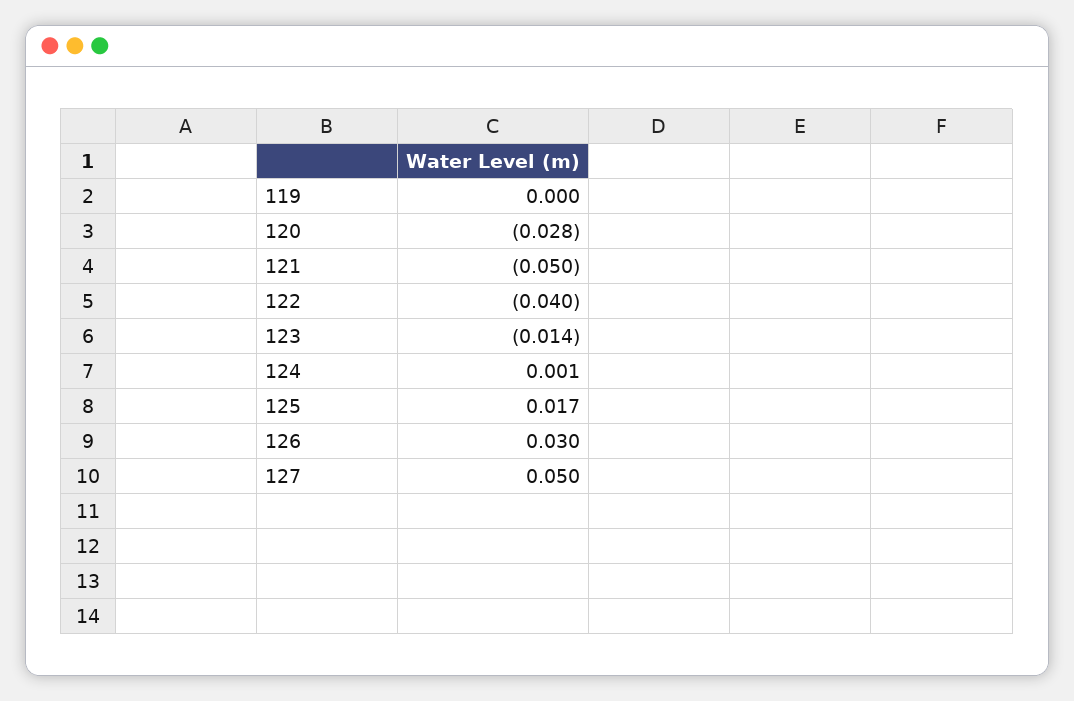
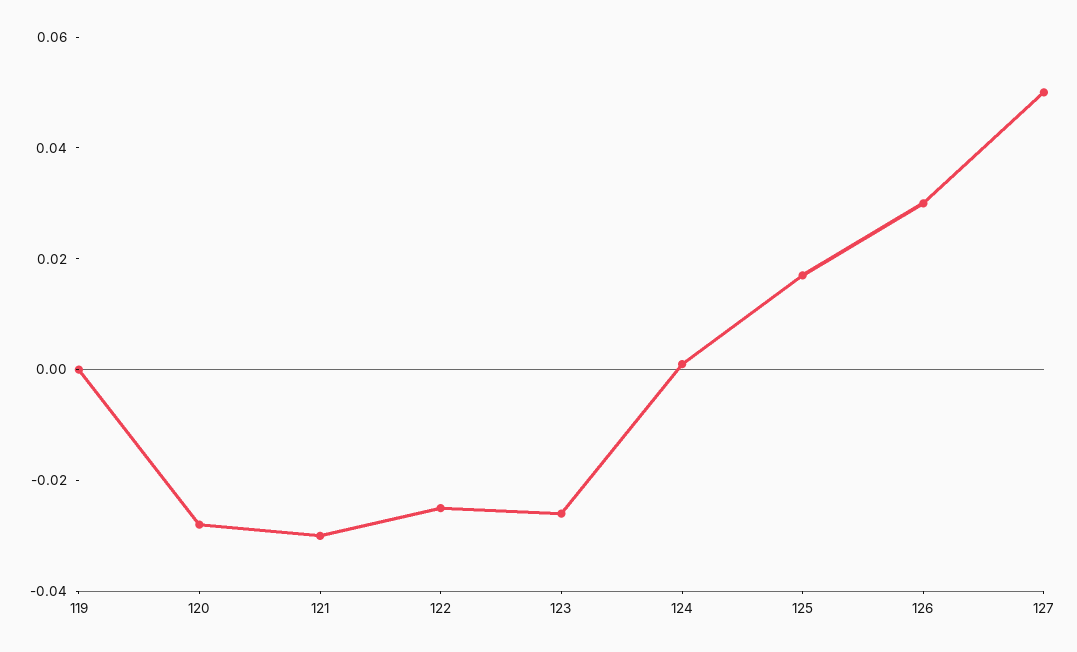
  {
    "119": 0,
    "120": -0.028,
-   "121": -0.05,
+   "121": -0.03,
-   "122": -0.04,
+   "122": -0.025,
-   "123": -0.014,
+   "123": -0.025,
    "124": 0.001,
    "125": 0.017,
    "126": 0.03,
    "127": 0.05
  }

